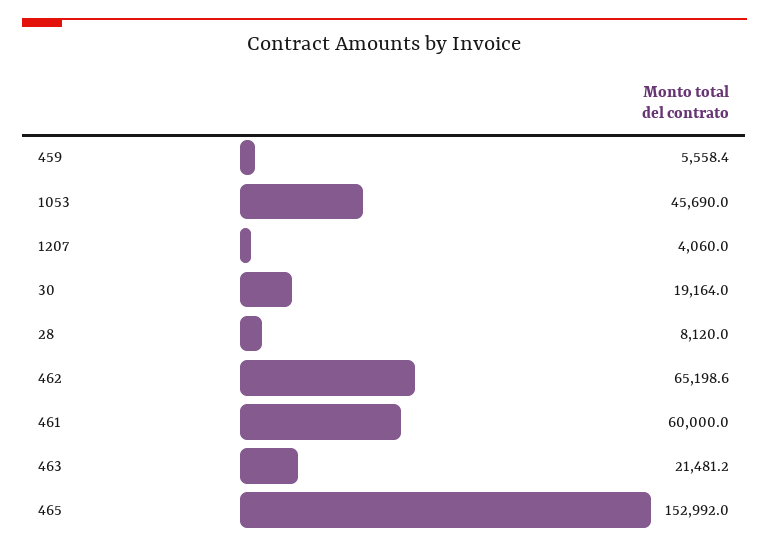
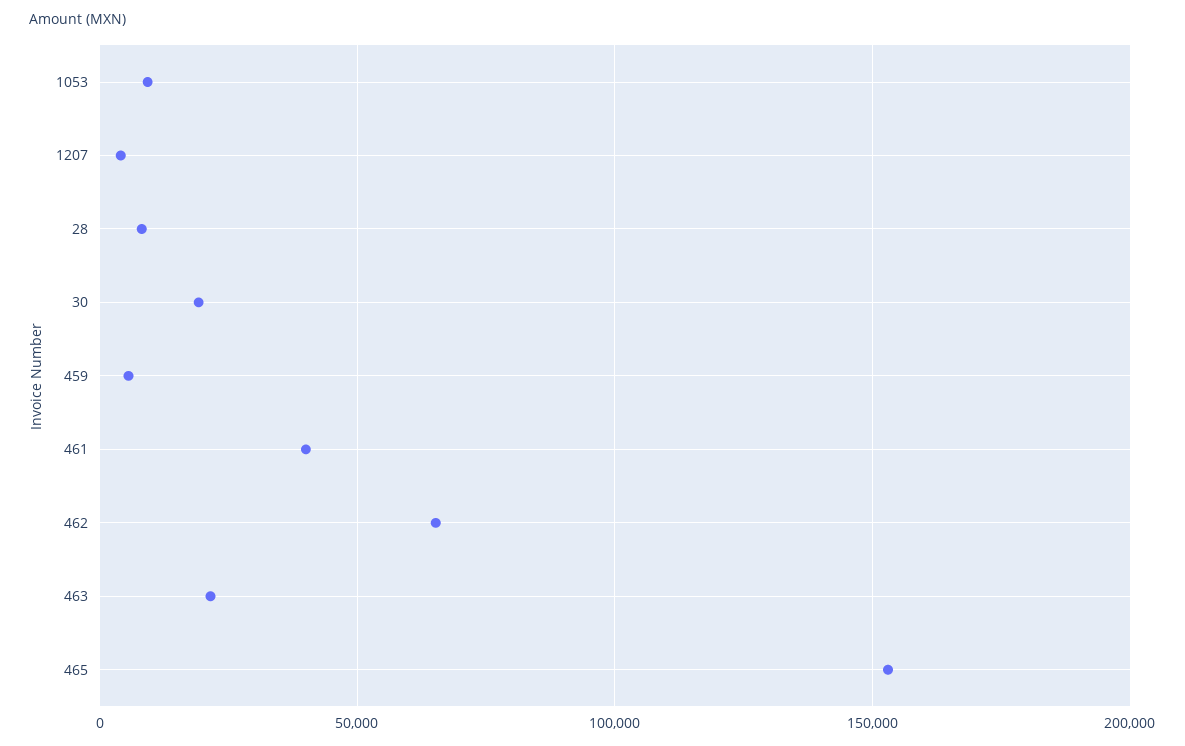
  {
    "459": 5558.4,
-   "1053": 45690,
+   "1053": 10000,
    "1207": 4060,
    "30": 19164,
    "28": 8120,
    "462": 65198.6,
-   "461": 60000,
+   "461": 40000,
    "463": 21481.2,
    "465": 152992
  }

